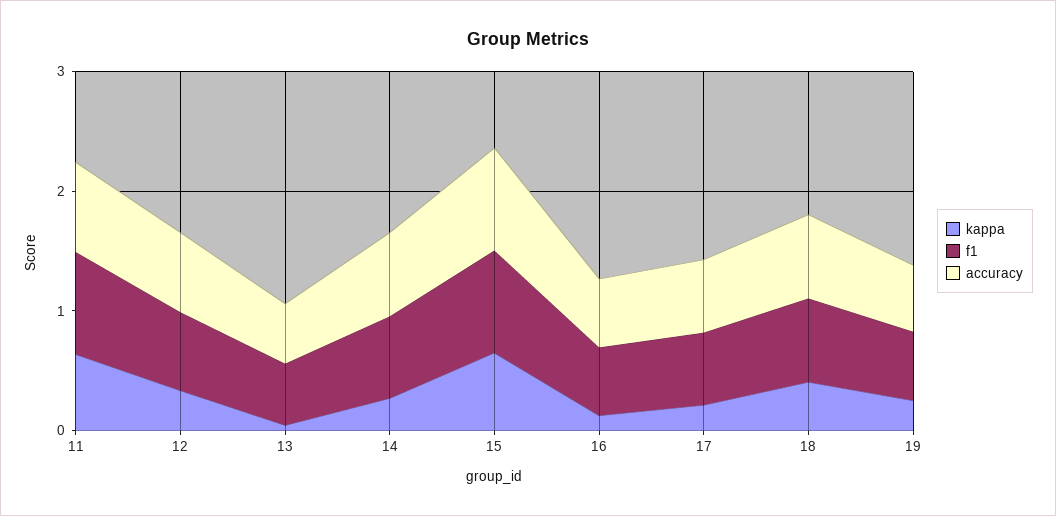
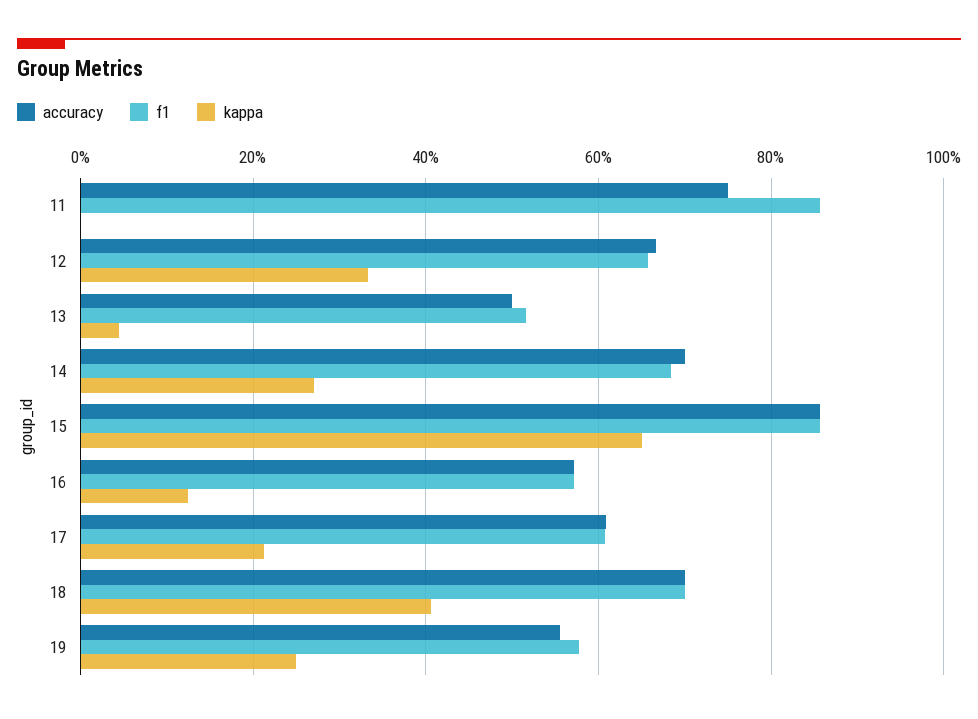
  {
    "kappa": {
-     "11": 0.6,
+     "11": 0,
      "12": 0.34,
      "13": 0.04,
      "14": 0.28,
      "15": 0.66,
      "16": 0.12,
      "17": 0.22,
      "18": 0.4,
      "19": 0.26
    },
    "f1": {
      "11": 0.86,
      "12": 0.66,
      "13": 0.52,
      "14": 0.68,
      "15": 0.86,
      "16": 0.58,
      "17": 0.6,
      "18": 0.7,
      "19": 0.58
    },
    "accuracy": {
      "11": 0.76,
      "12": 0.66,
      "13": 0.5,
      "14": 0.7,
      "15": 0.86,
      "16": 0.58,
      "17": 0.6,
      "18": 0.7,
      "19": 0.56
    }
  }

